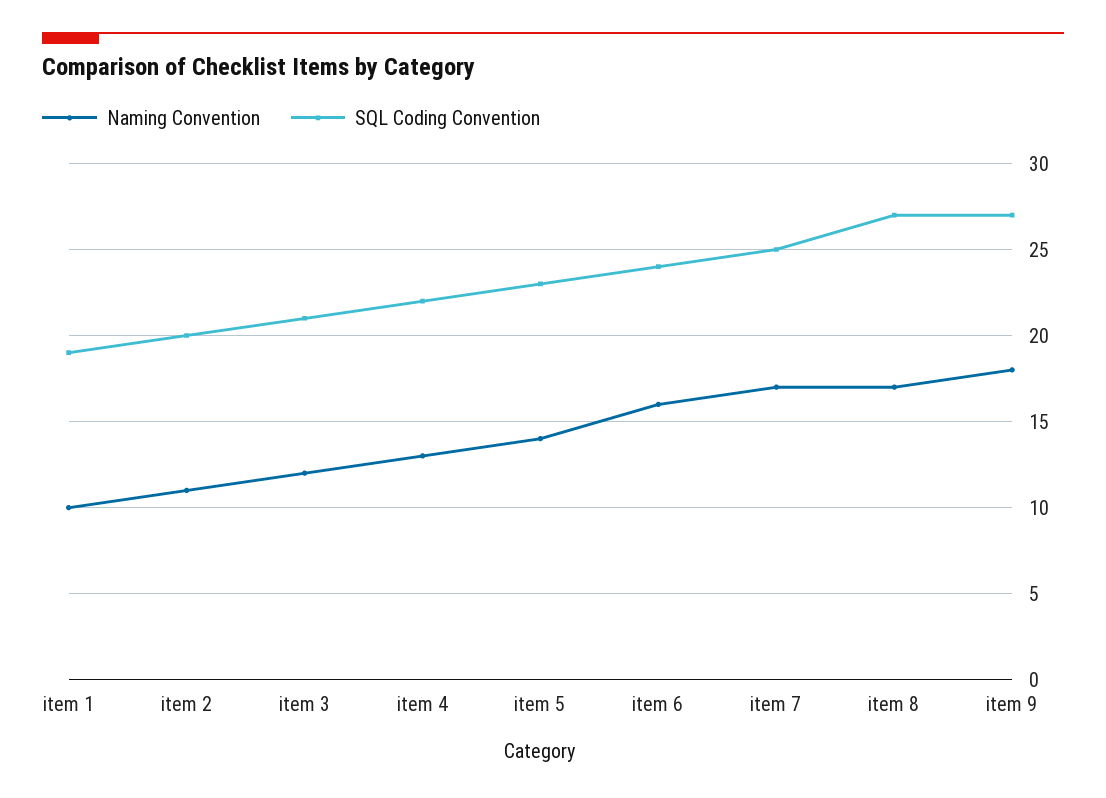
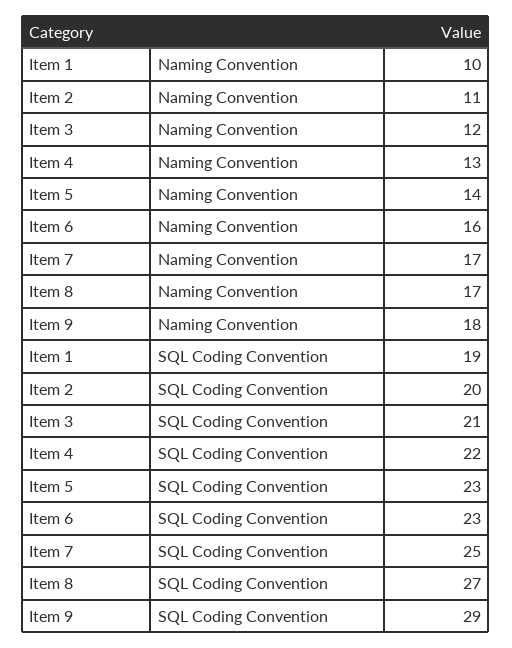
  {
    "Naming Convention": {
      "item 1": 10,
      "item 2": 11,
      "item 3": 12,
      "item 4": 13,
      "item 5": 14,
      "item 6": 16,
      "item 7": 17,
      "item 8": 17,
      "item 9": 18
    },
    "SQL Coding Convention": {
      "item 1": 19,
      "item 2": 20,
      "item 3": 21,
      "item 4": 22,
      "item 5": 23,
-     "item 6": 24,
+     "item 6": 23,
      "item 7": 25,
      "item 8": 27,
-     "item 9": 27
+     "item 9": 29
    }
  }

